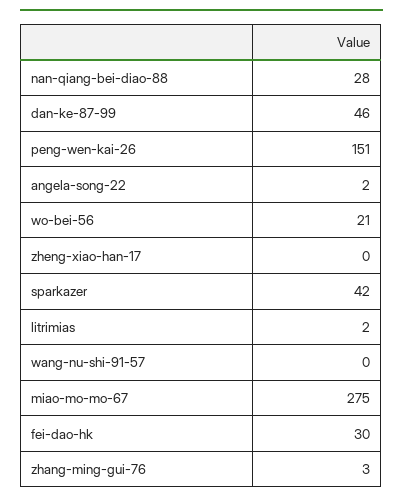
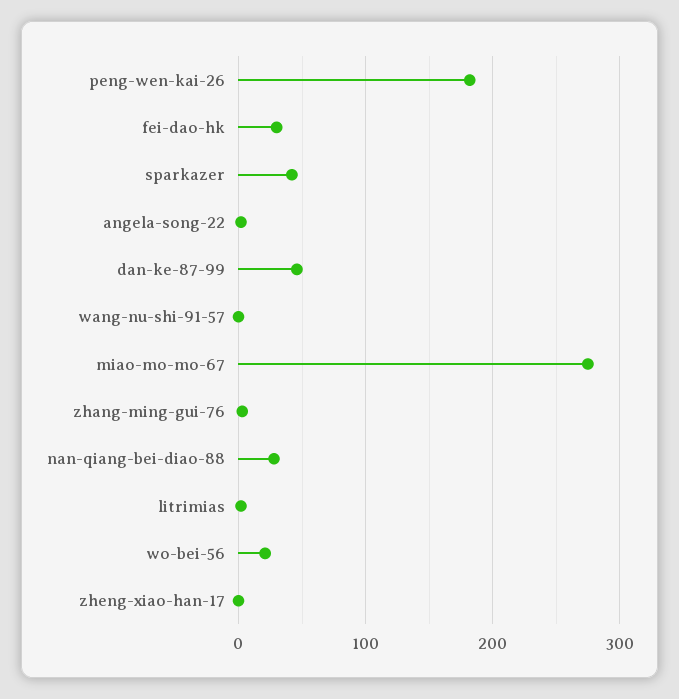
  {
    "nan-qiang-bei-diao-88": 28,
    "dan-ke-87-99": 46,
-   "peng-wen-kai-26": 151,
+   "peng-wen-kai-26": 180,
    "angela-song-22": 2,
    "wo-bei-56": 21,
    "zheng-xiao-han-17": 0,
    "sparkazer": 42,
    "litrimias": 2,
    "wang-nu-shi-91-57": 0,
    "miao-mo-mo-67": 275,
    "fei-dao-hk": 30,
    "zhang-ming-gui-76": 3
  }

